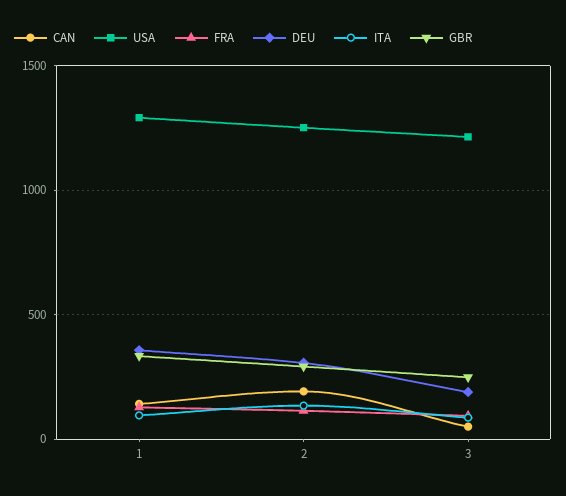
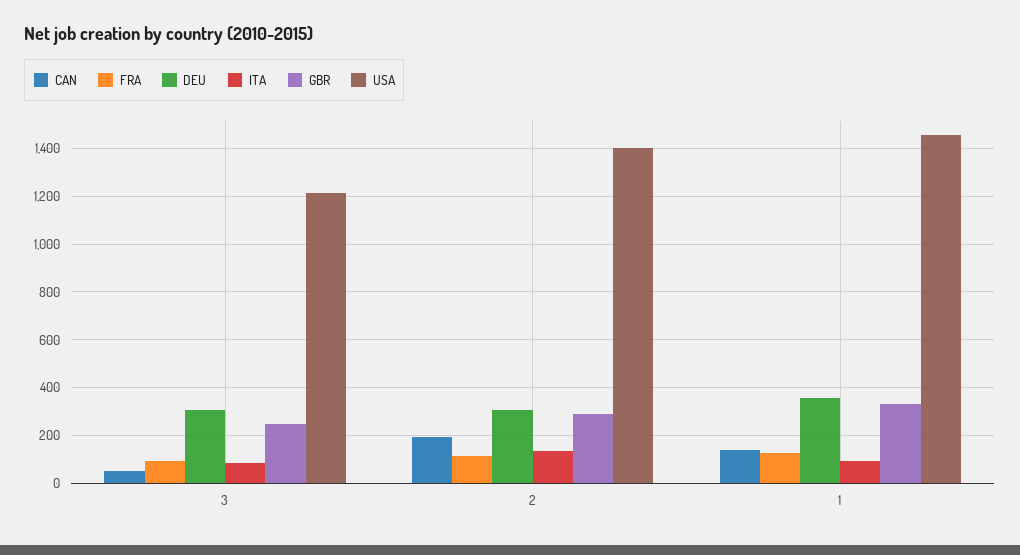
  {
    "CAN": {
      "1": 150,
      "2": 200,
      "3": 50
    },
    "USA": {
-     "1": 1300,
+     "1": 1450,
-     "2": 1250,
+     "2": 1400,
      "3": 1200
    },
    "FRA": {
      "1": 150,
      "2": 100,
      "3": 100
    },
    "DEU": {
      "1": 350,
      "2": 300,
-     "3": 200
+     "3": 300
    },
    "ITA": {
      "1": 100,
      "2": 150,
      "3": 100
    },
    "GBR": {
      "1": 350,
      "2": 300,
      "3": 250
    }
  }

